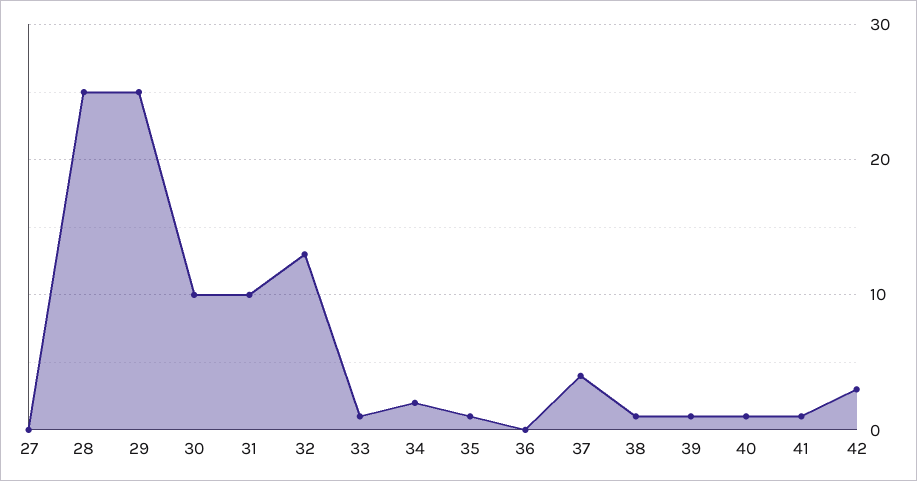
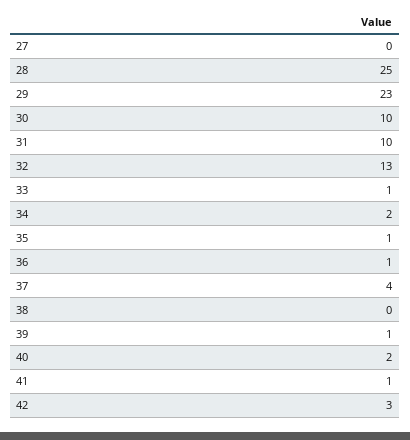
  {
    "27": 0,
    "28": 25,
-   "29": 25,
+   "29": 23,
    "30": 10,
    "31": 10,
    "32": 13,
    "33": 1,
    "34": 2,
    "35": 1,
-   "36": 0,
+   "36": 1,
    "37": 4,
-   "38": 1,
+   "38": 0,
    "39": 1,
-   "40": 1,
+   "40": 2,
    "41": 1,
    "42": 3
  }

